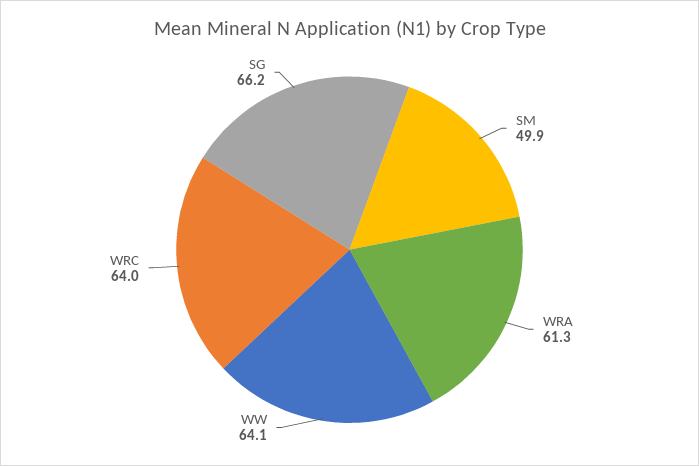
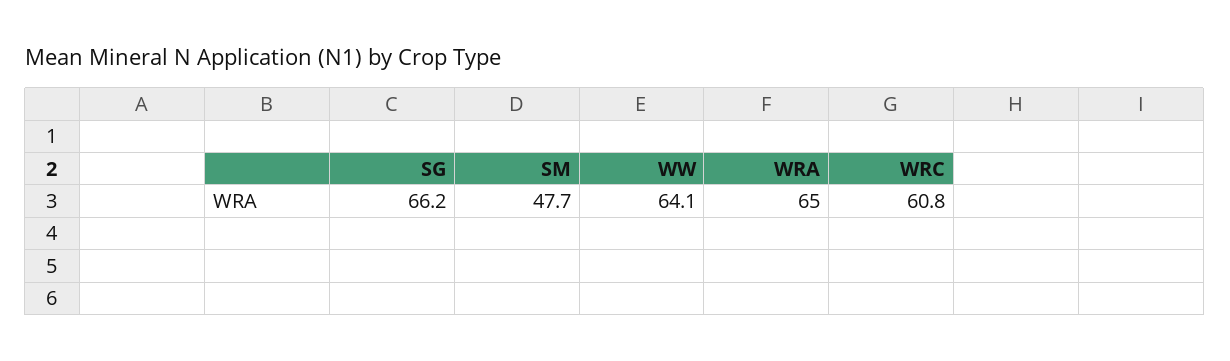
  {
-   "SM": 49.9,
+   "SM": 47.7,
-   "WRA": 61.3,
+   "WRA": 65,
    "WW": 64.1,
-   "WRC": 64,
+   "WRC": 60.8,
    "SG": 66.2
  }

